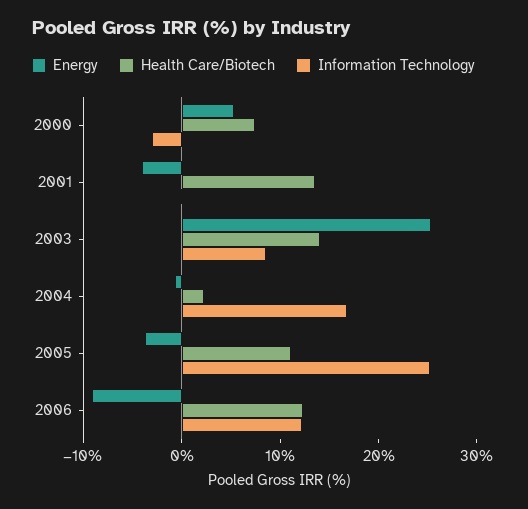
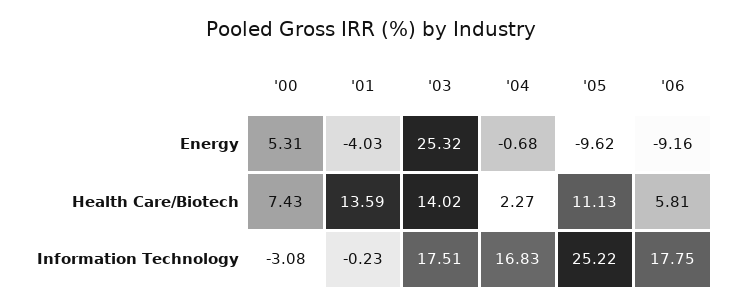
  {
    "Energy": {
      "2000": 5.31,
      "2001": -4.03,
      "2003": 25.32,
      "2004": -0.68,
-     "2005": -4,
+     "2005": -9.62,
      "2006": -9.16
    },
    "Health Care/Biotech": {
      "2000": 7.43,
      "2001": 13.59,
      "2003": 14.02,
      "2004": 2.27,
      "2005": 11.13,
-     "2006": 12
+     "2006": 5.81
    },
    "Information Technology": {
      "2000": -3.08,
      "2001": -0.23,
-     "2003": 8,
+     "2003": 17.51,
      "2004": 16.83,
      "2005": 25.22,
-     "2006": 12
+     "2006": 17.75
    }
  }

